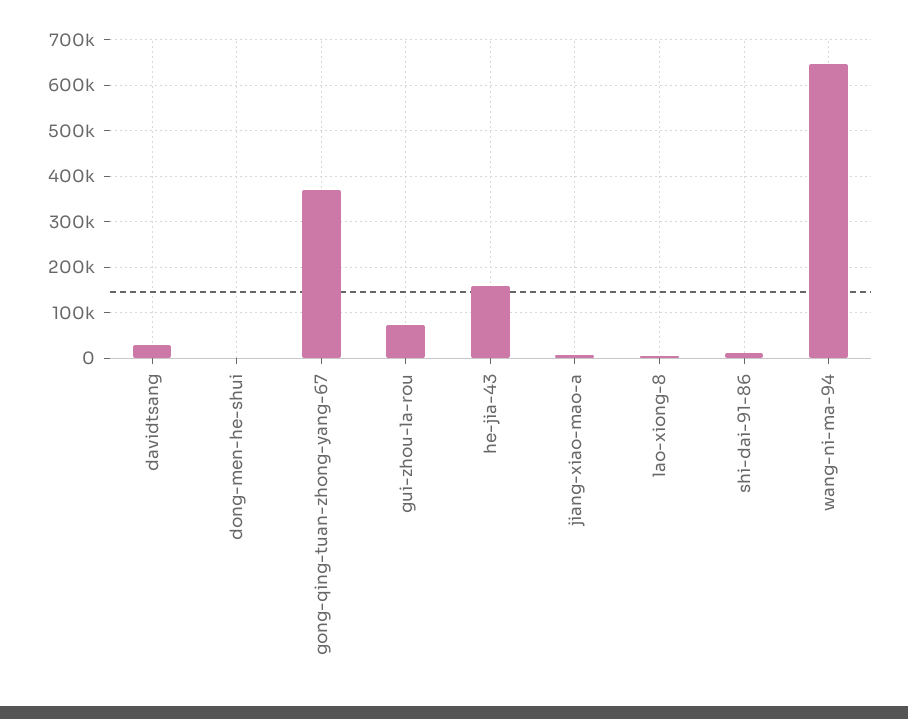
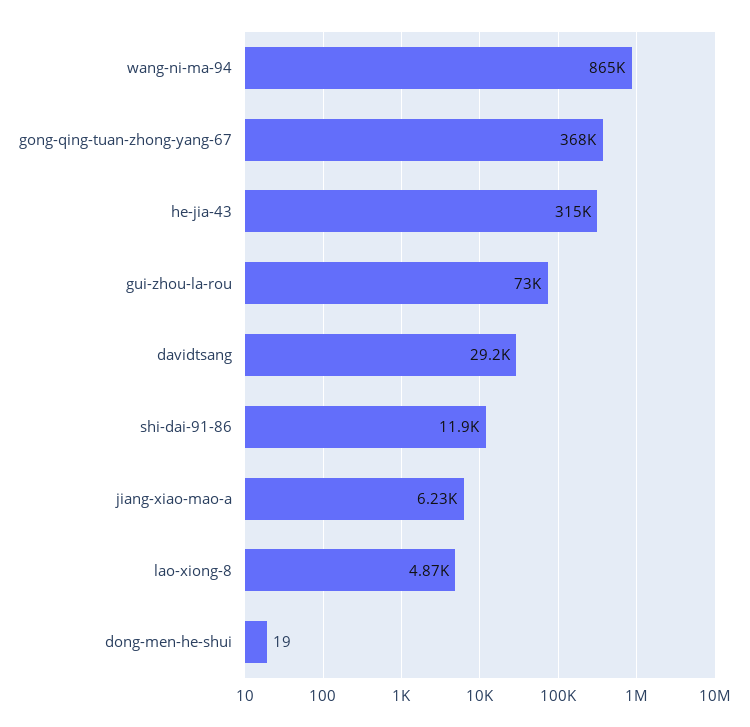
  {
    "davidtsang": 29200,
    "dong-men-he-shui": 19,
    "gong-qing-tuan-zhong-yang-67": 368000,
    "gui-zhou-la-rou": 73000,
-   "he-jia-43": 160000,
+   "he-jia-43": 315000,
    "jiang-xiao-mao-a": 6230,
    "lao-xiong-8": 4870,
    "shi-dai-91-86": 11900,
-   "wang-ni-ma-94": 640000
+   "wang-ni-ma-94": 865000
  }

